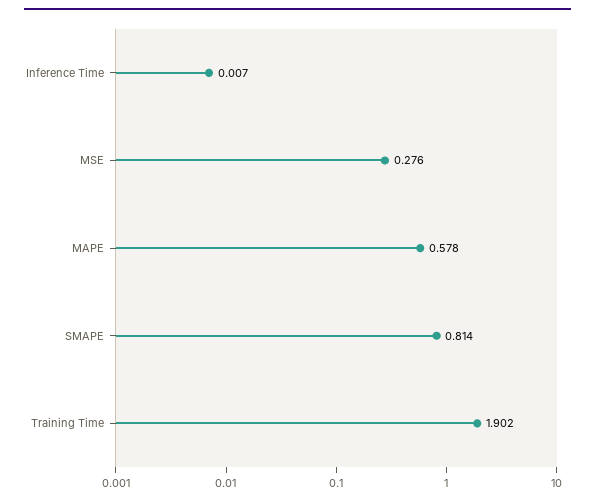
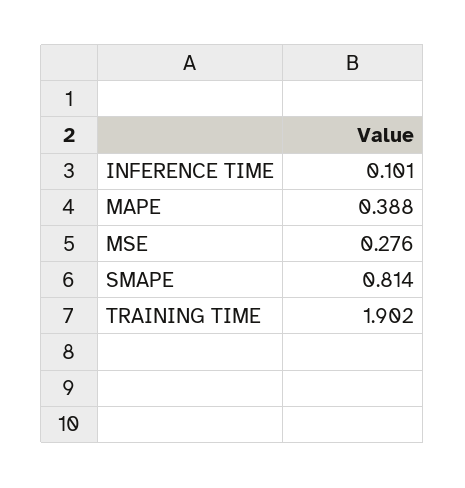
  {
-   "Inference Time": 0.007,
+   "Inference Time": 0.101,
    "MSE": 0.276,
-   "MAPE": 0.578,
+   "MAPE": 0.388,
    "SMAPE": 0.814,
    "Training Time": 1.902
  }

